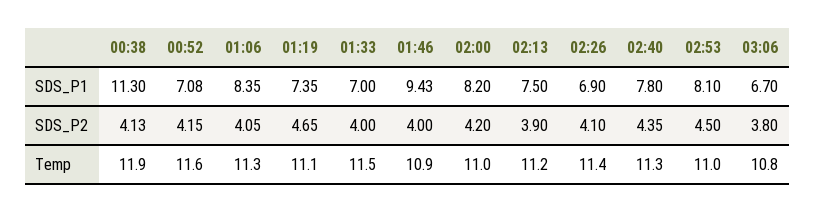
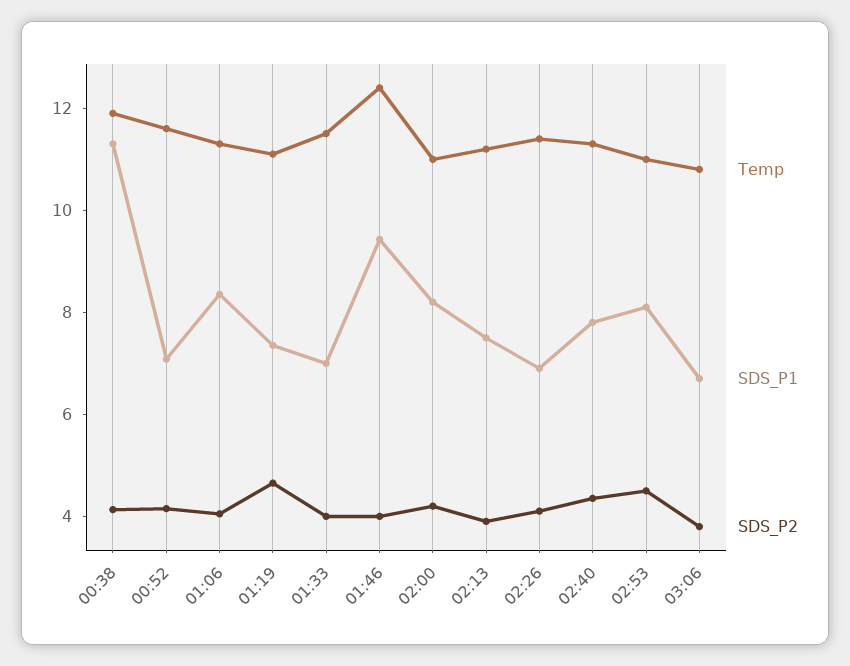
  {
    "SDS_P1": {
      "00:38": 11.3,
      "00:52": 7.08,
      "01:06": 8.35,
      "01:19": 7.35,
      "01:33": 7,
      "01:46": 9.43,
      "02:00": 8.2,
      "02:13": 7.5,
      "02:26": 6.9,
      "02:40": 7.8,
      "02:53": 8.1,
      "03:06": 6.7
    },
    "SDS_P2": {
      "00:38": 4.13,
      "00:52": 4.15,
      "01:06": 4.05,
      "01:19": 4.65,
      "01:33": 4,
      "01:46": 4,
      "02:00": 4.2,
      "02:13": 3.9,
      "02:26": 4.1,
      "02:40": 4.35,
      "02:53": 4.5,
      "03:06": 3.8
    },
    "Temp": {
      "00:38": 11.9,
      "00:52": 11.6,
      "01:06": 11.3,
      "01:19": 11.1,
      "01:33": 11.5,
-     "01:46": 10.9,
+     "01:46": 12.5,
      "02:00": 11,
      "02:13": 11.2,
      "02:26": 11.4,
      "02:40": 11.3,
      "02:53": 11,
      "03:06": 10.8
    }
  }

